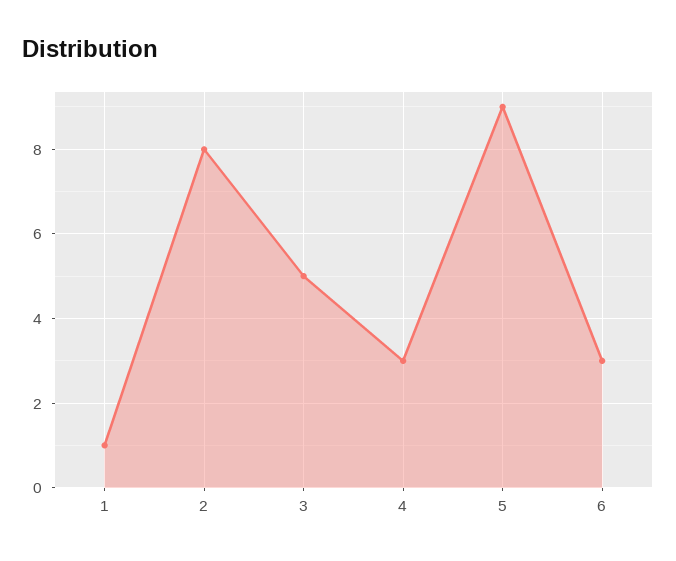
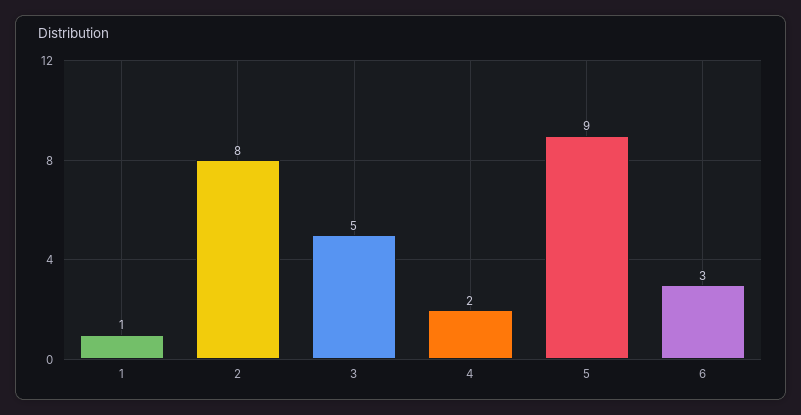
  {
    "1": 1,
    "2": 8,
    "3": 5,
-   "4": 3,
+   "4": 2,
    "5": 9,
    "6": 3
  }

